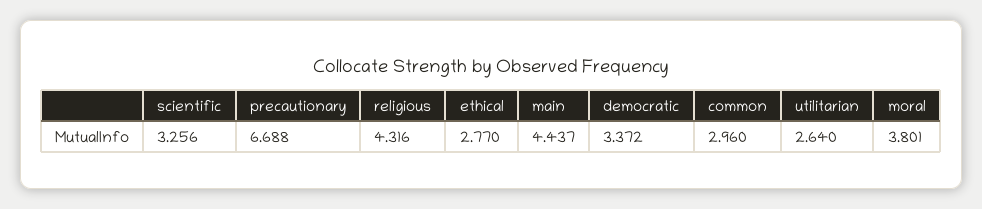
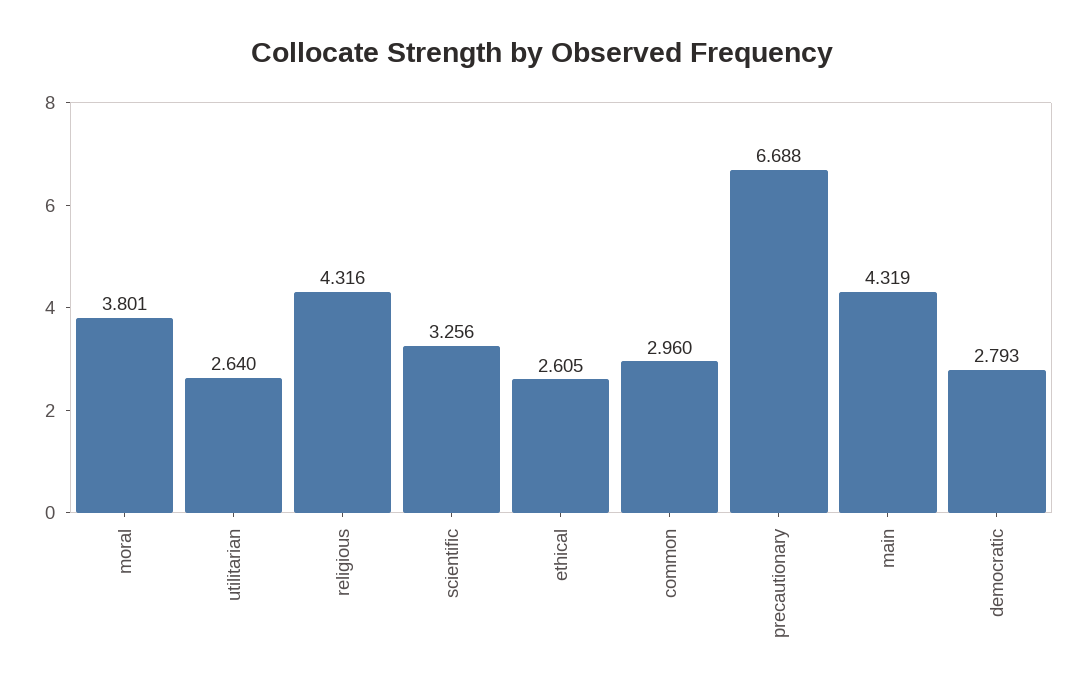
  {
    "scientific": 3.256,
    "precautionary": 6.688,
    "religious": 4.316,
-   "ethical": 2.77,
+   "ethical": 2.605,
-   "main": 4.437,
+   "main": 4.319,
-   "democratic": 3.372,
+   "democratic": 2.793,
    "common": 2.96,
    "utilitarian": 2.64,
    "moral": 3.801
  }

